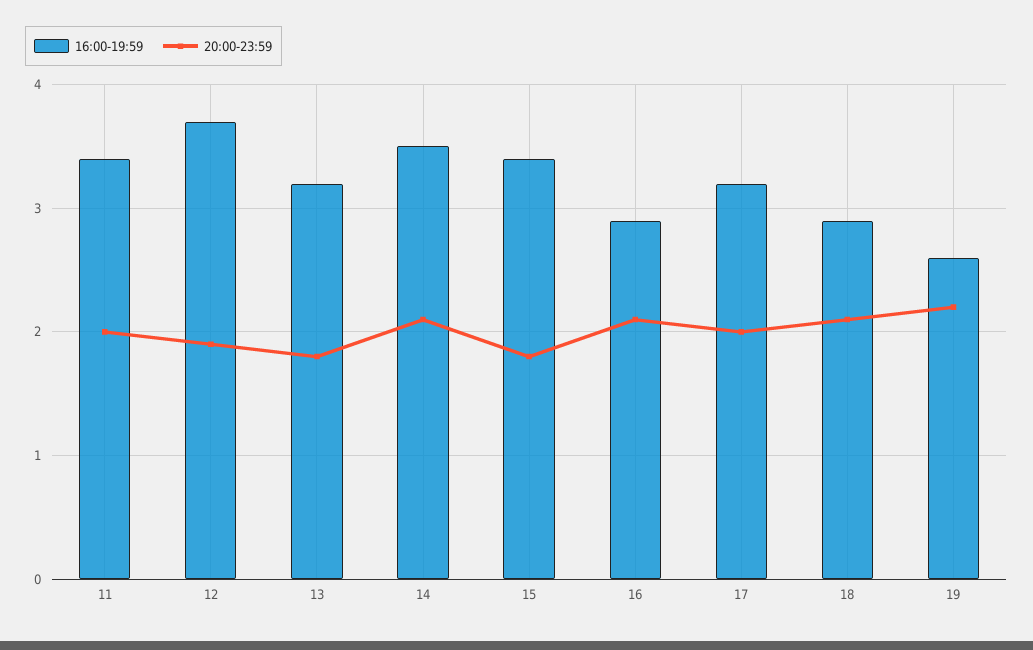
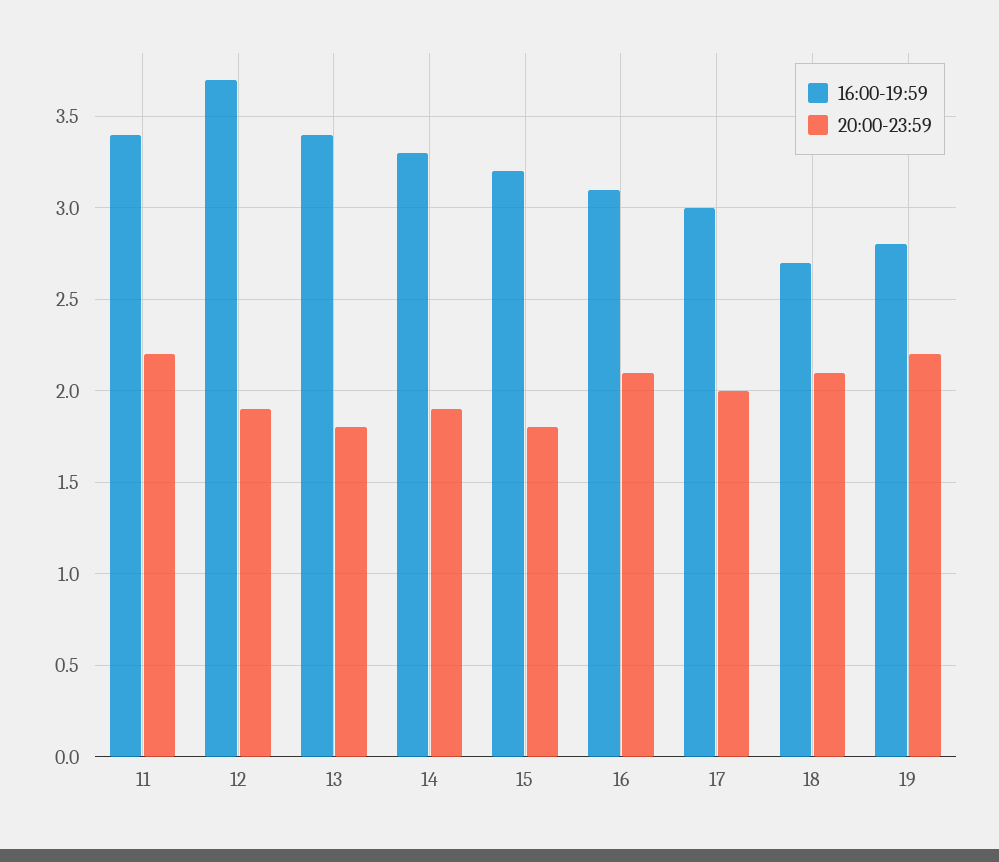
  {
    "16:00-19:59": {
      "11": 3.4,
      "12": 3.7,
-     "13": 3.2,
+     "13": 3.4,
-     "14": 3.5,
+     "14": 3.3,
-     "15": 3.4,
+     "15": 3.2,
-     "16": 2.9,
+     "16": 3.1,
-     "17": 3.2,
+     "17": 3,
-     "18": 2.9,
+     "18": 2.7,
-     "19": 2.6
+     "19": 2.8
    },
    "20:00-23:59": {
-     "11": 2,
+     "11": 2.2,
      "12": 1.9,
      "13": 1.8,
-     "14": 2.1,
+     "14": 1.9,
      "15": 1.8,
      "16": 2.1,
      "17": 2,
      "18": 2.1,
      "19": 2.2
    }
  }

